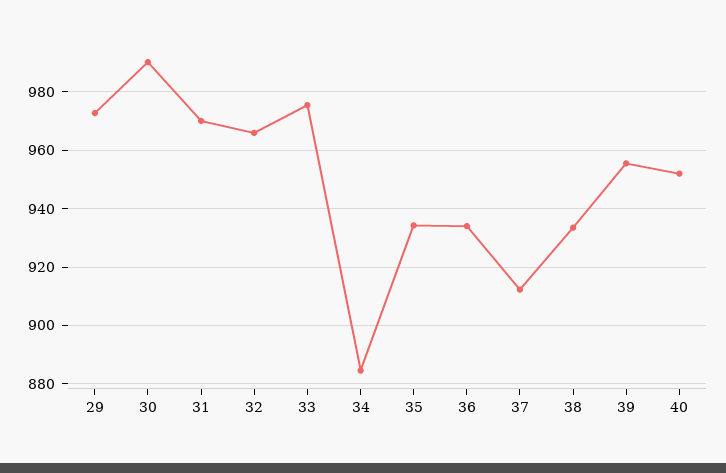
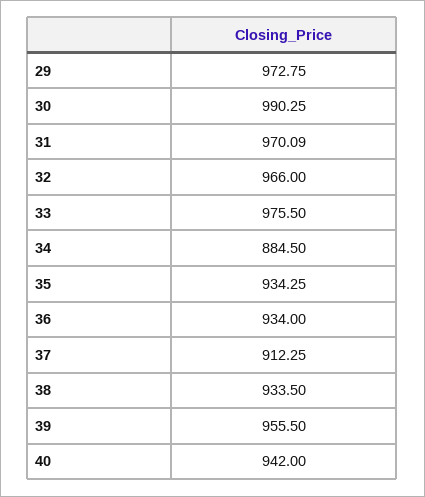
  {
    "29": 972.75,
    "30": 990.25,
    "31": 970.09,
    "32": 966,
    "33": 975.5,
    "34": 884.5,
    "35": 934.25,
    "36": 934,
    "37": 912.25,
    "38": 933.5,
    "39": 955.5,
-   "40": 952.5
+   "40": 942
  }

